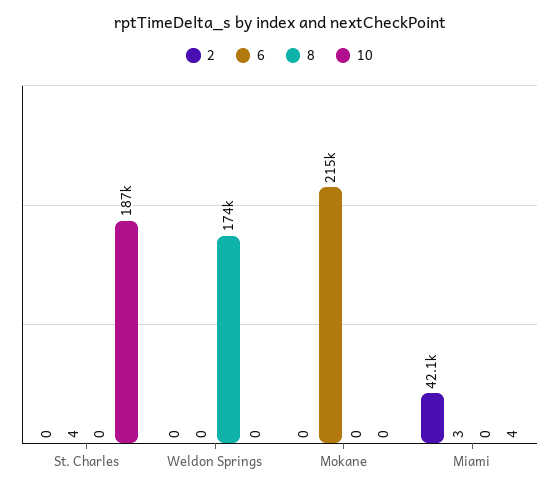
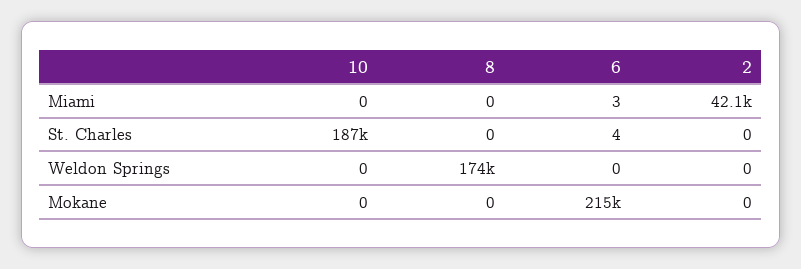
  {
    "2": {
      "St. Charles": 0,
      "Weldon Springs": 0,
      "Mokane": 0,
      "Miami": 42100
    },
    "6": {
      "St. Charles": 4,
      "Weldon Springs": 0,
      "Mokane": 215000,
      "Miami": 3
    },
    "8": {
      "St. Charles": 0,
      "Weldon Springs": 174000,
      "Mokane": 0,
      "Miami": 0
    },
    "10": {
      "St. Charles": 187000,
      "Weldon Springs": 0,
      "Mokane": 0,
-     "Miami": 4
+     "Miami": 0
    }
  }

